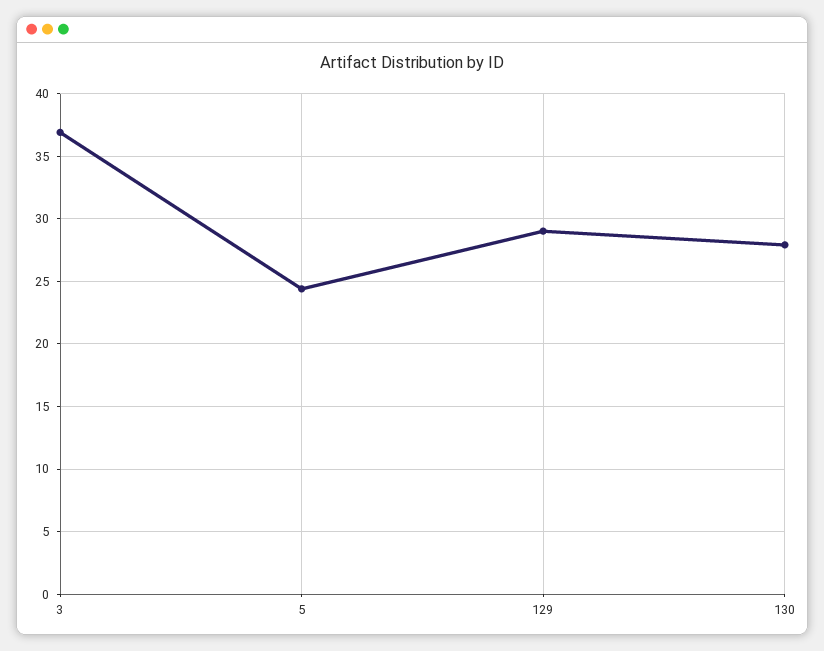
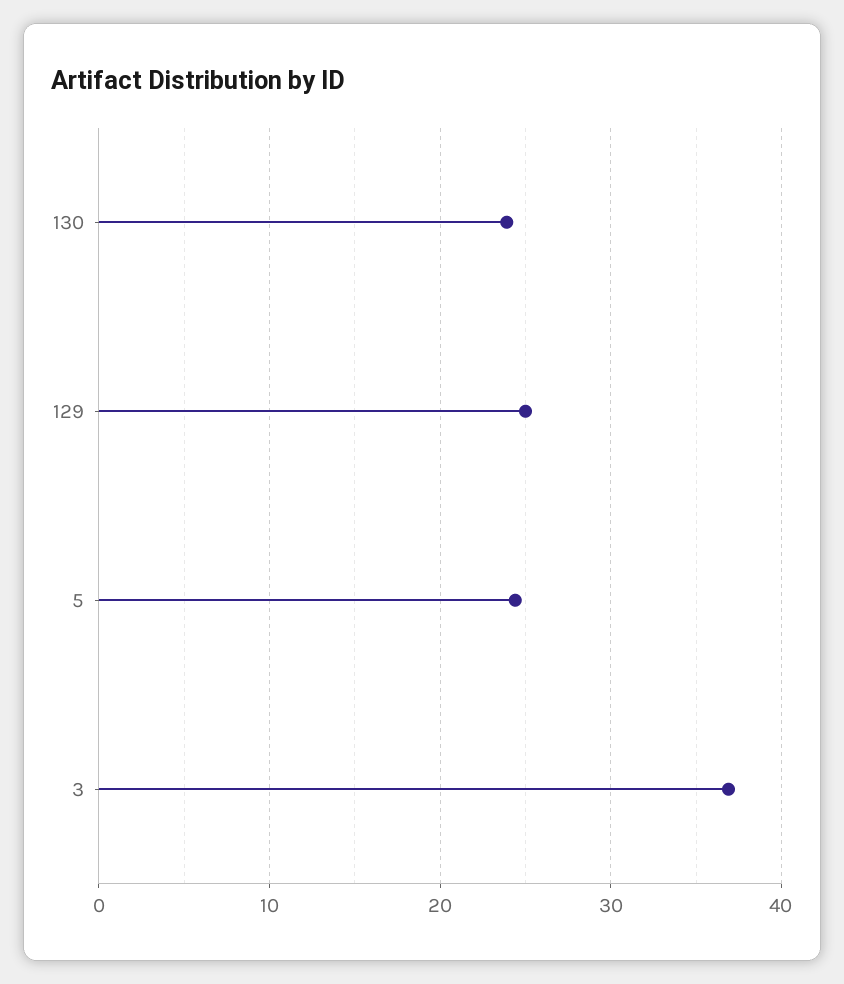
  {
    "3": 37,
    "5": 24.5,
-   "129": 29,
+   "129": 25,
-   "130": 28
+   "130": 24
  }

